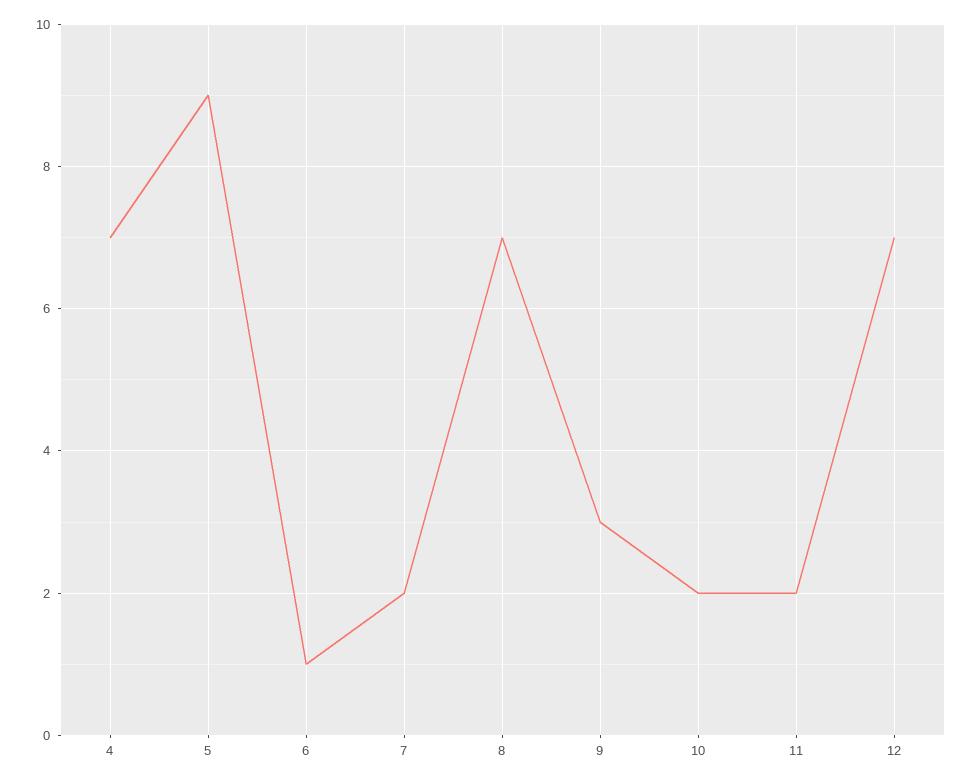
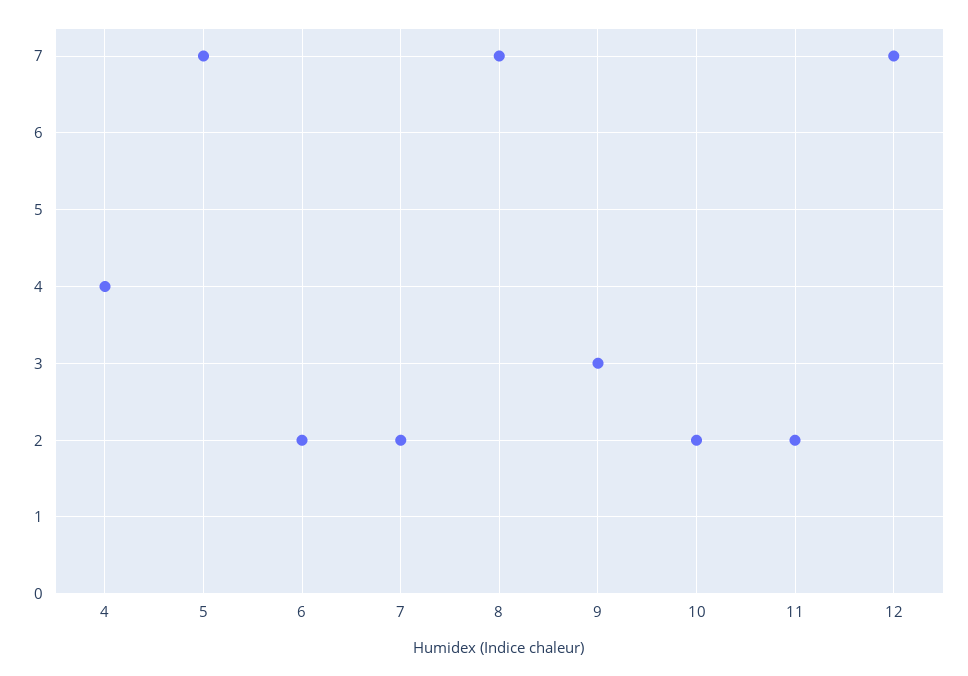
  {
-   "4": 7,
+   "4": 4,
-   "5": 9,
+   "5": 7,
-   "6": 1,
+   "6": 2,
    "7": 2,
    "8": 7,
    "9": 3,
    "10": 2,
    "11": 2,
    "12": 7
  }

